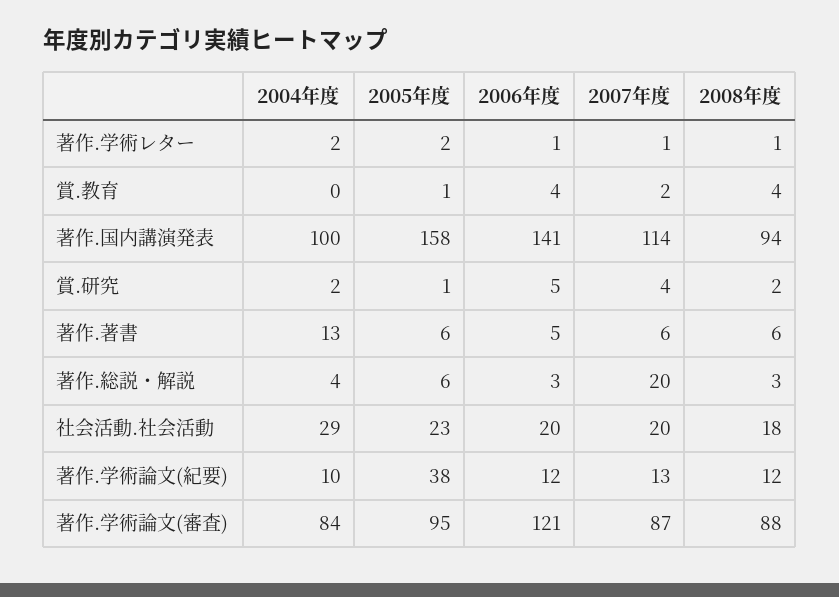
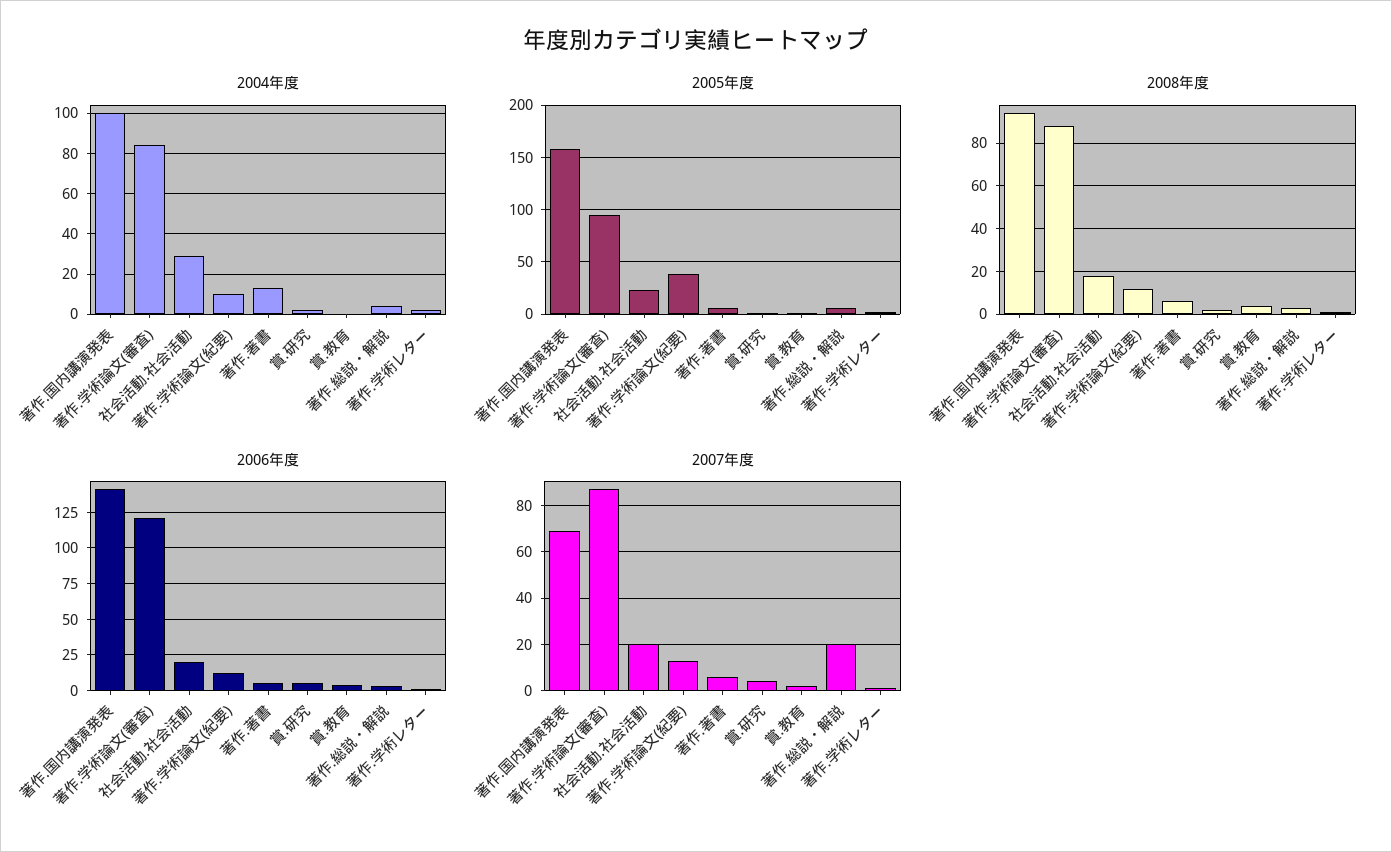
  {
    "2004年度": {
      "著作.学術レター": 2,
      "賞.教育": 0,
      "著作.国内講演発表": 100,
      "賞.研究": 2,
      "著作.著書": 13,
      "著作.総説・解説": 4,
      "社会活動.社会活動": 29,
      "著作.学術論文(紀要)": 10,
      "著作.学術論文(審査)": 84
    },
    "2005年度": {
      "著作.学術レター": 2,
      "賞.教育": 1,
      "著作.国内講演発表": 158,
      "賞.研究": 1,
      "著作.著書": 6,
      "著作.総説・解説": 6,
      "社会活動.社会活動": 23,
      "著作.学術論文(紀要)": 38,
      "著作.学術論文(審査)": 95
    },
    "2006年度": {
      "著作.学術レター": 1,
      "賞.教育": 4,
      "著作.国内講演発表": 141,
      "賞.研究": 5,
      "著作.著書": 5,
      "著作.総説・解説": 3,
      "社会活動.社会活動": 20,
      "著作.学術論文(紀要)": 12,
      "著作.学術論文(審査)": 121
    },
    "2007年度": {
      "著作.学術レター": 1,
      "賞.教育": 2,
-     "著作.国内講演発表": 114,
+     "著作.国内講演発表": 70,
      "賞.研究": 4,
      "著作.著書": 6,
      "著作.総説・解説": 20,
      "社会活動.社会活動": 20,
      "著作.学術論文(紀要)": 13,
      "著作.学術論文(審査)": 87
    },
    "2008年度": {
      "著作.学術レター": 1,
      "賞.教育": 4,
      "著作.国内講演発表": 94,
      "賞.研究": 2,
      "著作.著書": 6,
      "著作.総説・解説": 3,
      "社会活動.社会活動": 18,
      "著作.学術論文(紀要)": 12,
      "著作.学術論文(審査)": 88
    }
  }

